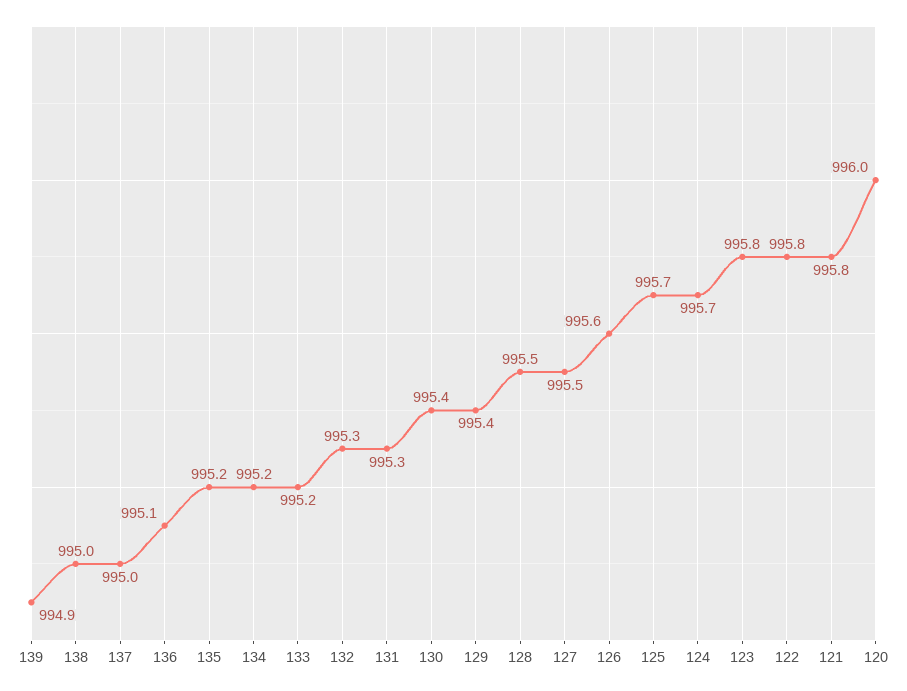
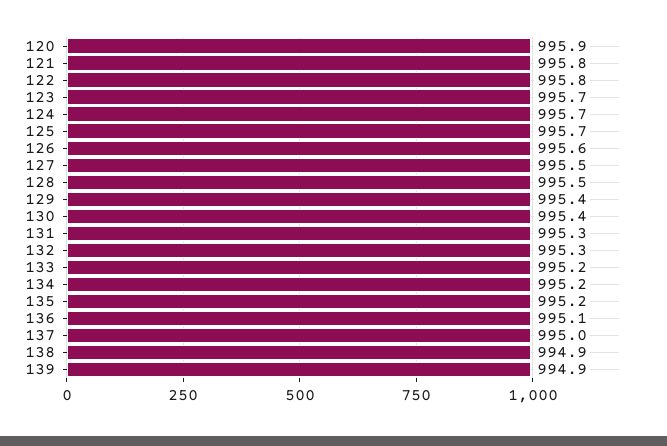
  {
    "139": 994.9,
-   "138": 995,
+   "138": 994.9,
    "137": 995,
    "136": 995.1,
    "135": 995.2,
    "134": 995.2,
    "133": 995.2,
    "132": 995.3,
    "131": 995.3,
    "130": 995.4,
    "129": 995.4,
    "128": 995.5,
    "127": 995.5,
    "126": 995.6,
    "125": 995.7,
    "124": 995.7,
-   "123": 995.8,
+   "123": 995.7,
    "122": 995.8,
    "121": 995.8,
-   "120": 996
+   "120": 995.9
  }

